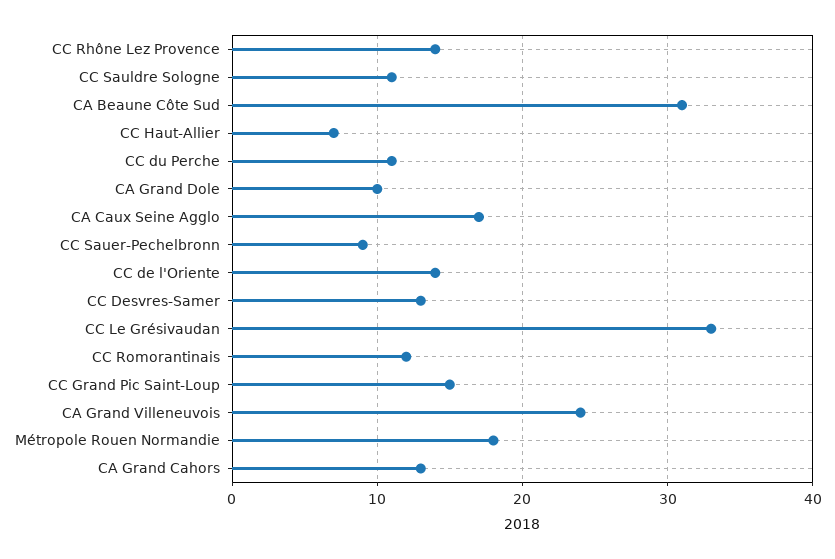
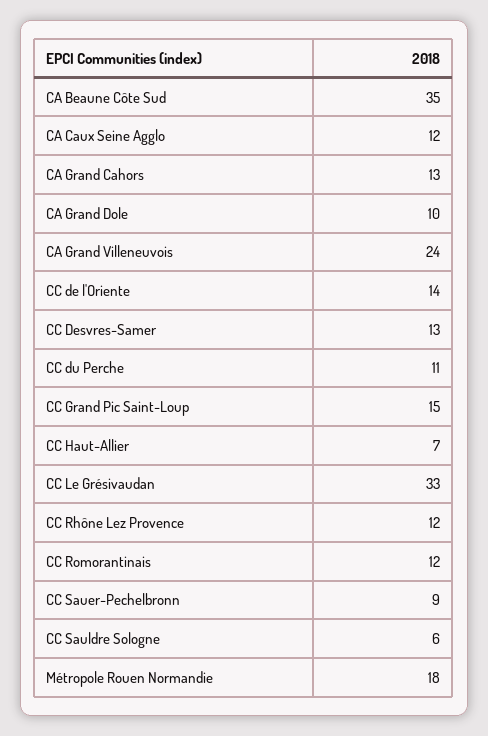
  {
-   "CC Rhône Lez Provence": 14,
+   "CC Rhône Lez Provence": 12,
-   "CC Sauldre Sologne": 11,
+   "CC Sauldre Sologne": 6,
-   "CA Beaune Côte Sud": 31,
+   "CA Beaune Côte Sud": 35,
    "CC Haut-Allier": 7,
    "CC du Perche": 11,
    "CA Grand Dole": 10,
-   "CA Caux Seine Agglo": 17,
+   "CA Caux Seine Agglo": 12,
    "CC Sauer-Pechelbronn": 9,
    "CC de l'Oriente": 14,
    "CC Desvres-Samer": 13,
    "CC Le Grésivaudan": 33,
    "CC Romorantinais": 12,
    "CC Grand Pic Saint-Loup": 15,
    "CA Grand Villeneuvois": 24,
    "Métropole Rouen Normandie": 18,
    "CA Grand Cahors": 13
  }

